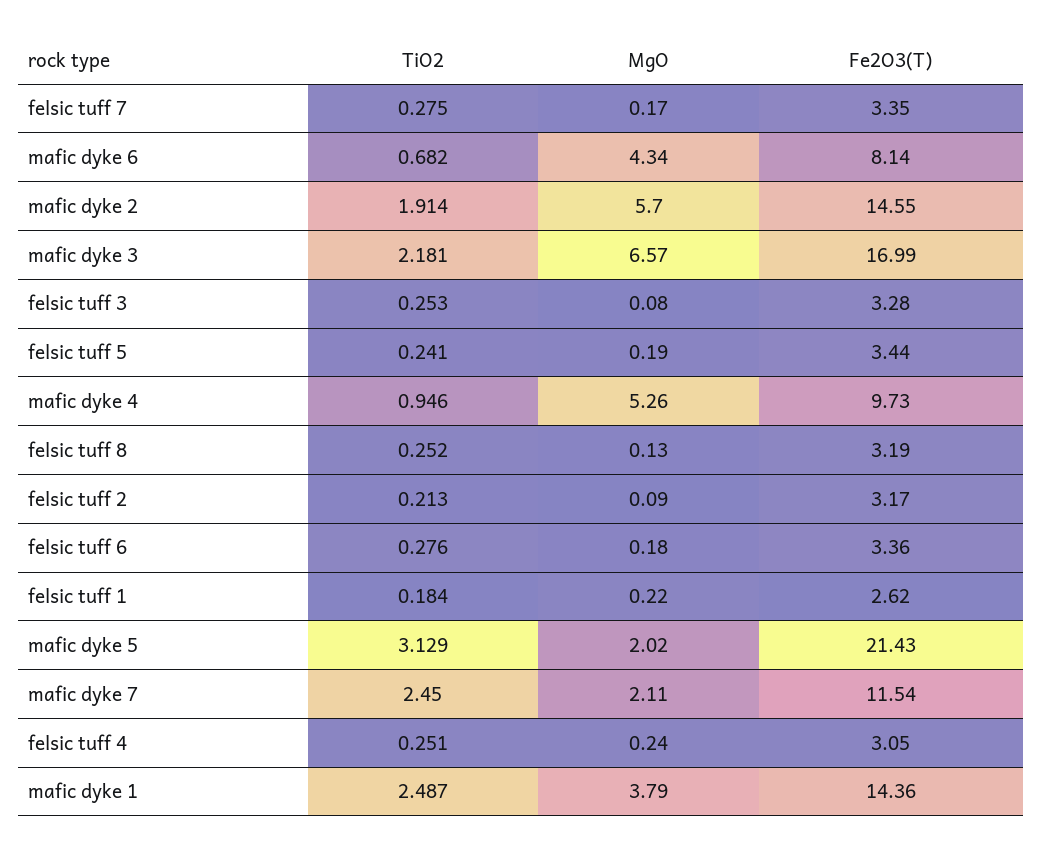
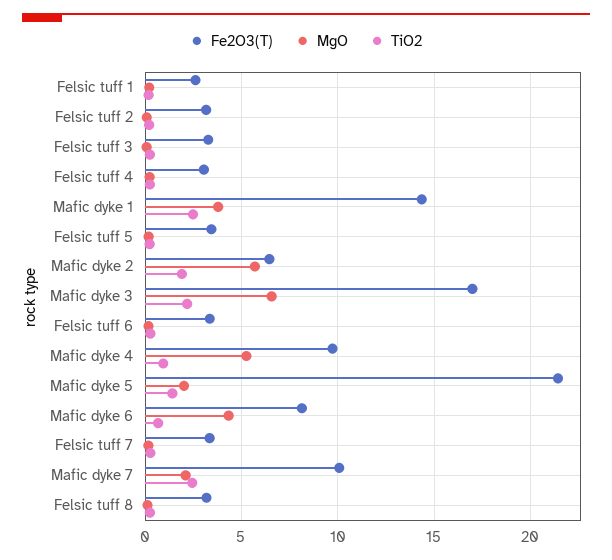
  {
    "TiO2": {
      "felsic tuff 7": 0.275,
      "mafic dyke 6": 0.682,
      "mafic dyke 2": 1.914,
      "mafic dyke 3": 2.181,
      "felsic tuff 3": 0.253,
      "felsic tuff 5": 0.241,
      "mafic dyke 4": 0.946,
      "felsic tuff 8": 0.252,
      "felsic tuff 2": 0.213,
      "felsic tuff 6": 0.276,
      "felsic tuff 1": 0.184,
-     "mafic dyke 5": 3.129,
+     "mafic dyke 5": 1.5,
      "mafic dyke 7": 2.45,
      "felsic tuff 4": 0.251,
      "mafic dyke 1": 2.487
    },
    "MgO": {
      "felsic tuff 7": 0.17,
      "mafic dyke 6": 4.34,
      "mafic dyke 2": 5.7,
      "mafic dyke 3": 6.57,
      "felsic tuff 3": 0.08,
      "felsic tuff 5": 0.19,
      "mafic dyke 4": 5.26,
      "felsic tuff 8": 0.13,
      "felsic tuff 2": 0.09,
      "felsic tuff 6": 0.18,
      "felsic tuff 1": 0.22,
      "mafic dyke 5": 2.02,
      "mafic dyke 7": 2.11,
      "felsic tuff 4": 0.24,
      "mafic dyke 1": 3.79
    },
    "Fe2O3(T)": {
      "felsic tuff 7": 3.35,
      "mafic dyke 6": 8.14,
-     "mafic dyke 2": 14.55,
+     "mafic dyke 2": 6.5,
      "mafic dyke 3": 16.99,
      "felsic tuff 3": 3.28,
      "felsic tuff 5": 3.44,
      "mafic dyke 4": 9.73,
      "felsic tuff 8": 3.19,
      "felsic tuff 2": 3.17,
      "felsic tuff 6": 3.36,
      "felsic tuff 1": 2.62,
      "mafic dyke 5": 21.43,
-     "mafic dyke 7": 11.54,
+     "mafic dyke 7": 10,
      "felsic tuff 4": 3.05,
      "mafic dyke 1": 14.36
    }
  }

